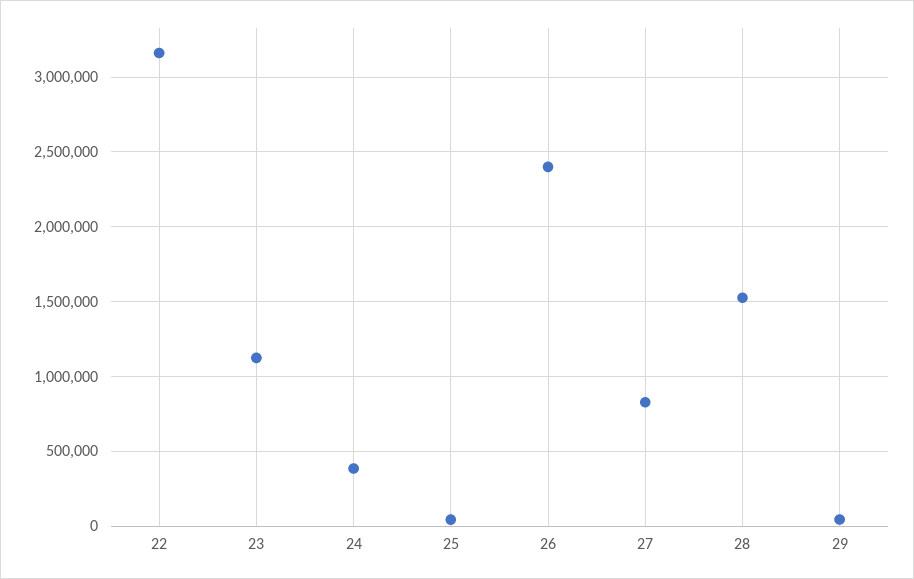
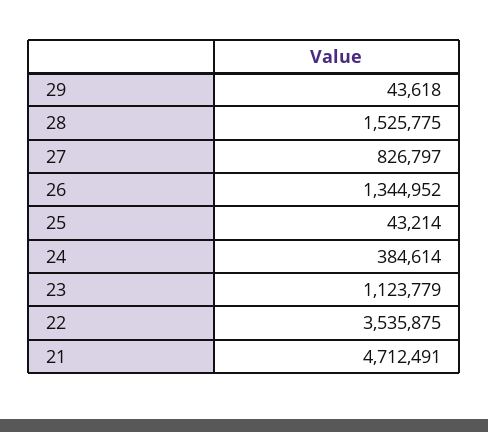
  {
-   "22": 3150000,
+   "22": 3535875,
    "23": 1123779,
    "24": 384614,
    "25": 43214,
-   "26": 2400000,
+   "26": 1344952,
    "27": 826797,
    "28": 1525775,
-   "29": 43618
+   "29": 43618,
+   "21": 4712491
  }

